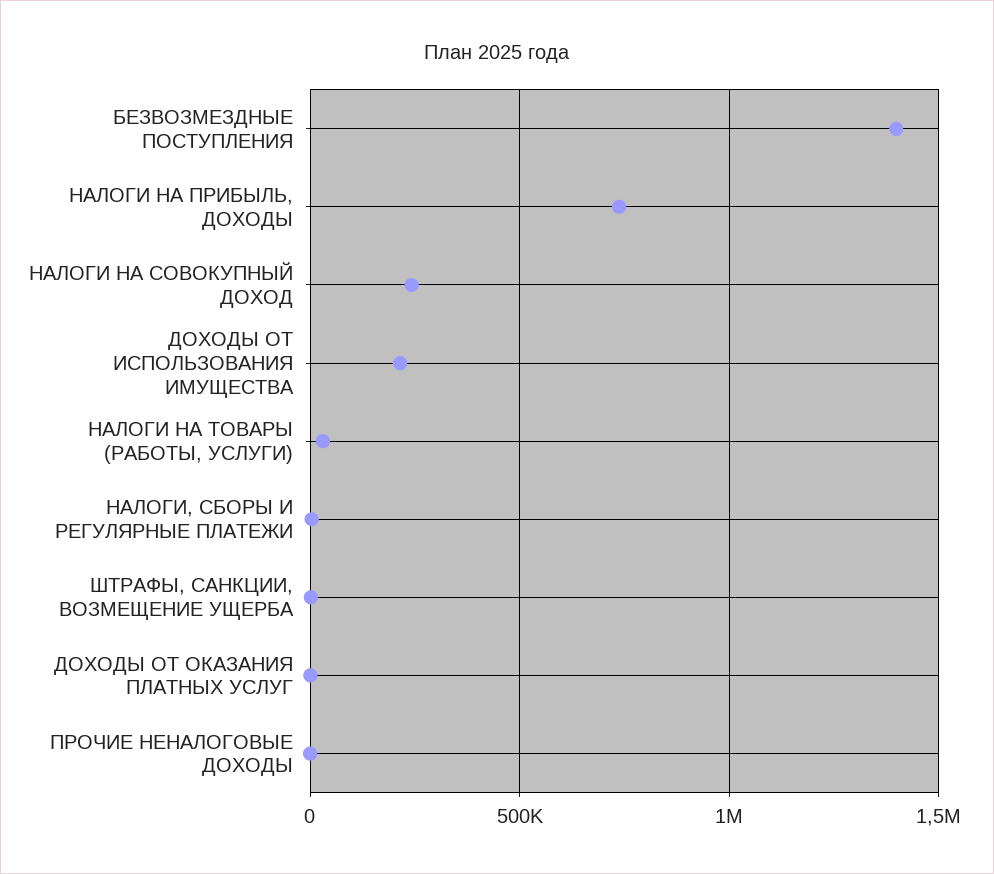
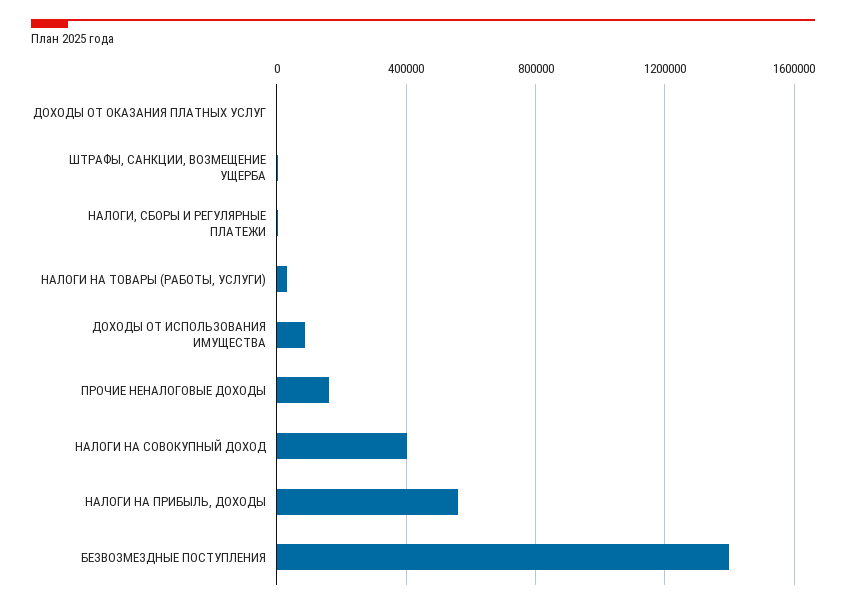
  {
    "БЕЗВОЗМЕЗДНЫЕ ПОСТУПЛЕНИЯ": 1400000,
-   "НАЛОГИ НА ПРИБЫЛЬ, ДОХОДЫ": 750000,
+   "НАЛОГИ НА ПРИБЫЛЬ, ДОХОДЫ": 550000,
-   "НАЛОГИ НА СОВОКУПНЫЙ ДОХОД": 250000,
+   "НАЛОГИ НА СОВОКУПНЫЙ ДОХОД": 400000,
-   "ДОХОДЫ ОТ ИСПОЛЬЗОВАНИЯ ИМУЩЕСТВА": 200000,
+   "ДОХОДЫ ОТ ИСПОЛЬЗОВАНИЯ ИМУЩЕСТВА": 100000,
    "НАЛОГИ НА ТОВАРЫ (РАБОТЫ, УСЛУГИ)": 50000,
    "НАЛОГИ, СБОРЫ И РЕГУЛЯРНЫЕ ПЛАТЕЖИ": 0,
    "ШТРАФЫ, САНКЦИИ, ВОЗМЕЩЕНИЕ УЩЕРБА": 0,
    "ДОХОДЫ ОТ ОКАЗАНИЯ ПЛАТНЫХ УСЛУГ": 0,
-   "ПРОЧИЕ НЕНАЛОГОВЫЕ ДОХОДЫ": 0
+   "ПРОЧИЕ НЕНАЛОГОВЫЕ ДОХОДЫ": 150000
  }

